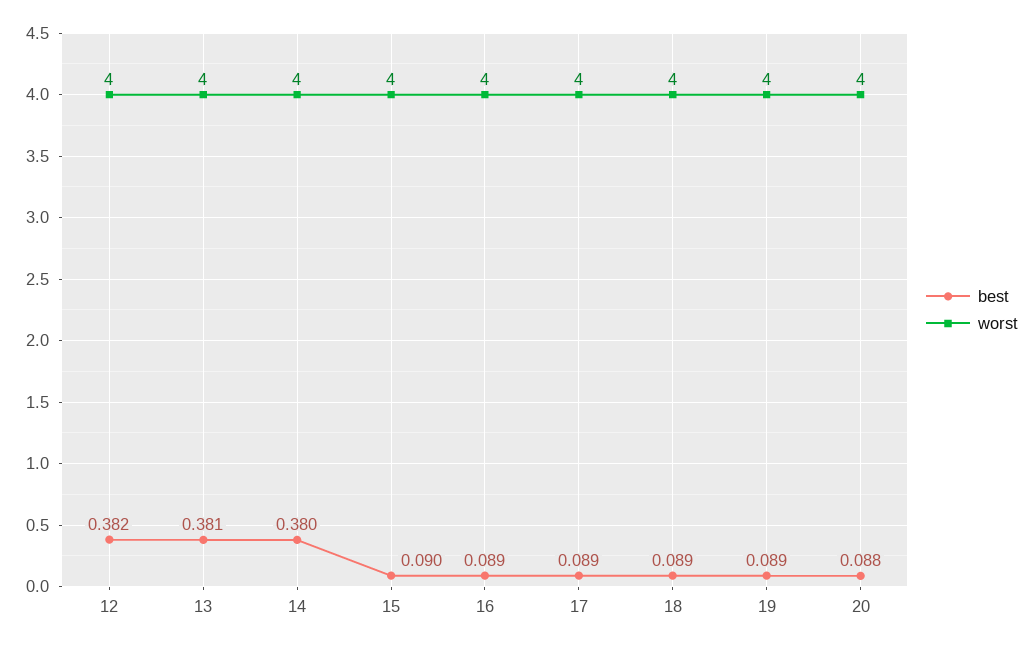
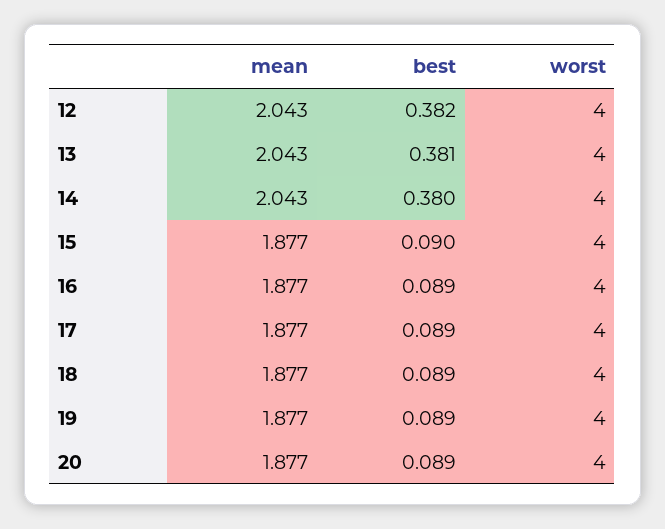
  {
    "best": {
      "12": 0.382,
      "13": 0.381,
      "14": 0.38,
      "15": 0.09,
      "16": 0.089,
      "17": 0.089,
      "18": 0.089,
      "19": 0.089,
-     "20": 0.088
+     "20": 0.089
    },
    "worst": {
      "12": 4,
      "13": 4,
      "14": 4,
      "15": 4,
      "16": 4,
      "17": 4,
      "18": 4,
      "19": 4,
      "20": 4
-   }
+   },
+   "mean": {
+     "12": 2.043,
+     "13": 2.043,
+     "14": 2.043,
+     "15": 1.877,
+     "16": 1.877,
+     "17": 1.877,
+     "18": 1.877,
+     "19": 1.877,
+     "20": 1.877
+   }
  }

